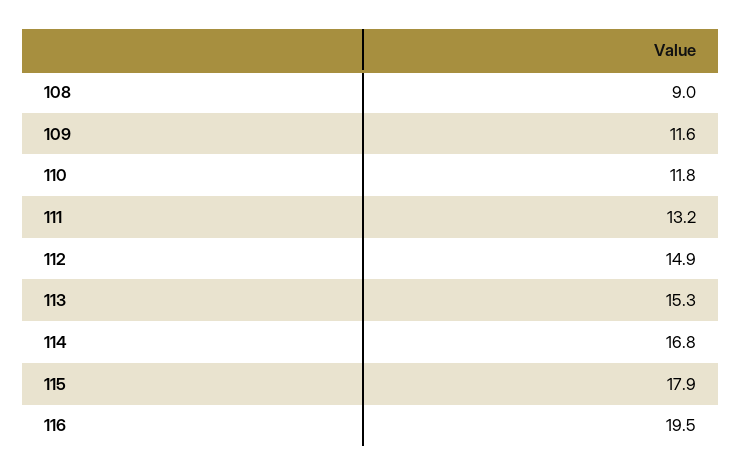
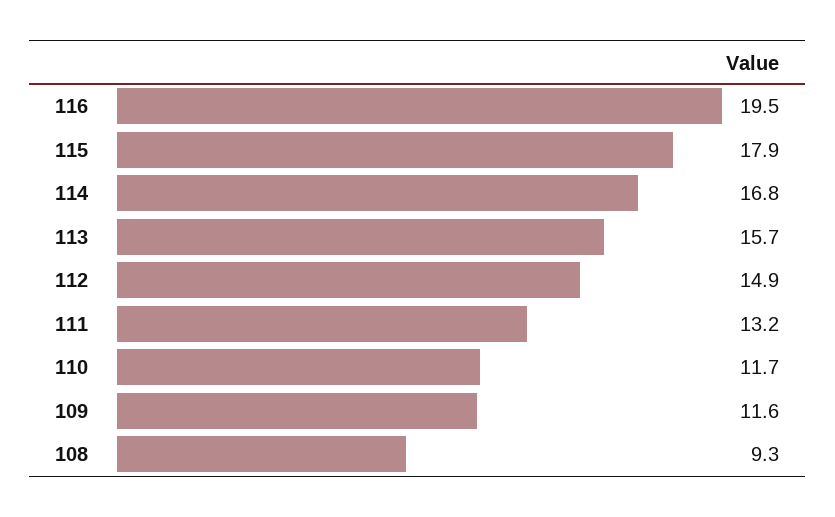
  {
-   "108": 9,
+   "108": 9.3,
    "109": 11.6,
-   "110": 11.8,
+   "110": 11.7,
    "111": 13.2,
    "112": 14.9,
-   "113": 15.3,
+   "113": 15.7,
    "114": 16.8,
    "115": 17.9,
    "116": 19.5
  }

